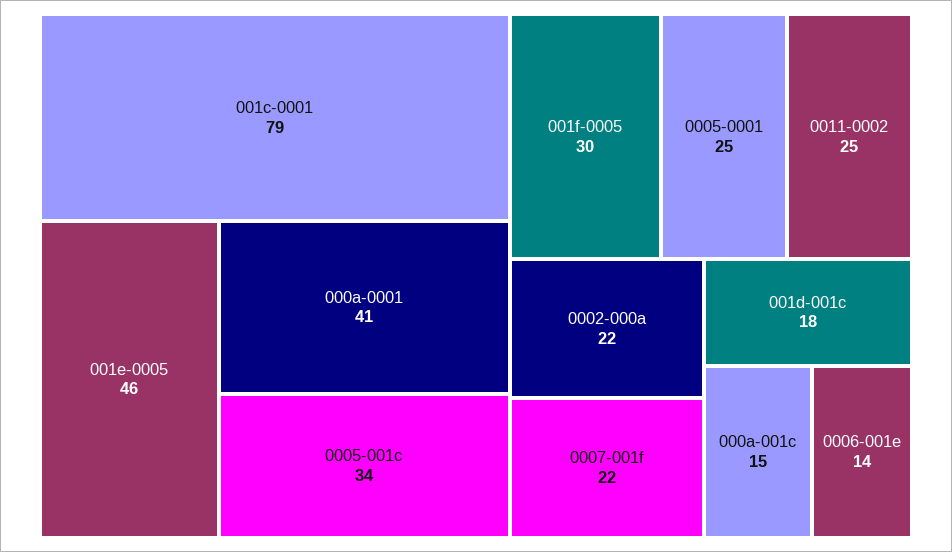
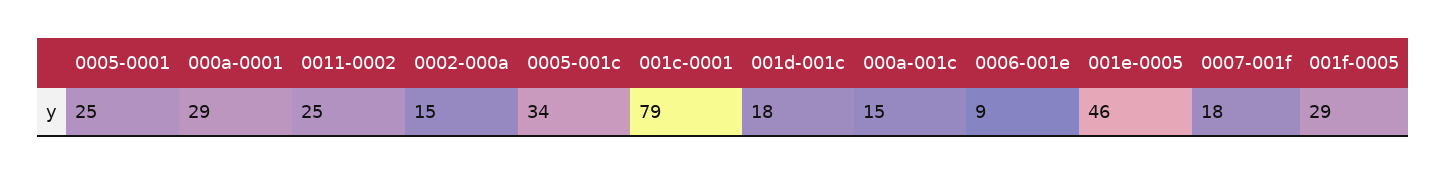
  {
    "001c-0001": 79,
    "001e-0005": 46,
-   "000a-0001": 41,
+   "000a-0001": 29,
    "0005-001c": 34,
-   "001f-0005": 30,
+   "001f-0005": 29,
    "0005-0001": 25,
    "0011-0002": 25,
-   "0002-000a": 22,
+   "0002-000a": 15,
-   "0007-001f": 22,
+   "0007-001f": 18,
    "001d-001c": 18,
    "000a-001c": 15,
-   "0006-001e": 14
+   "0006-001e": 9
  }

